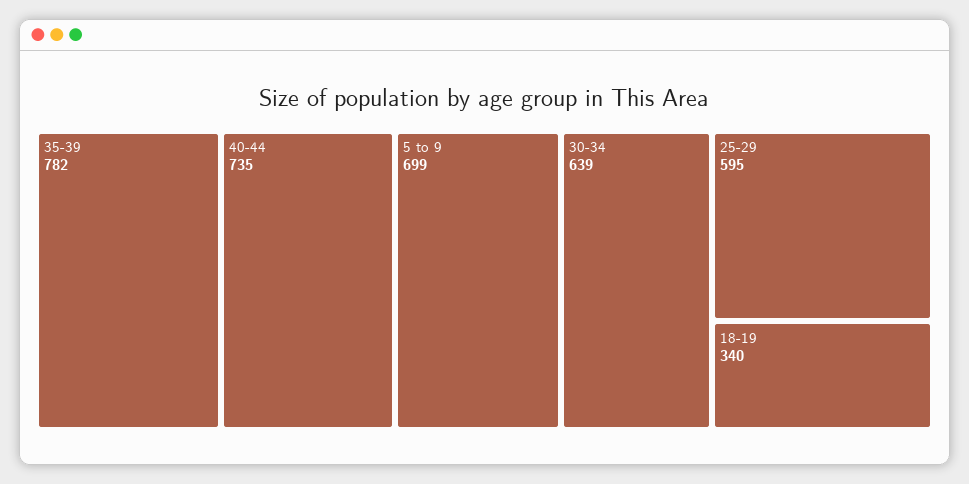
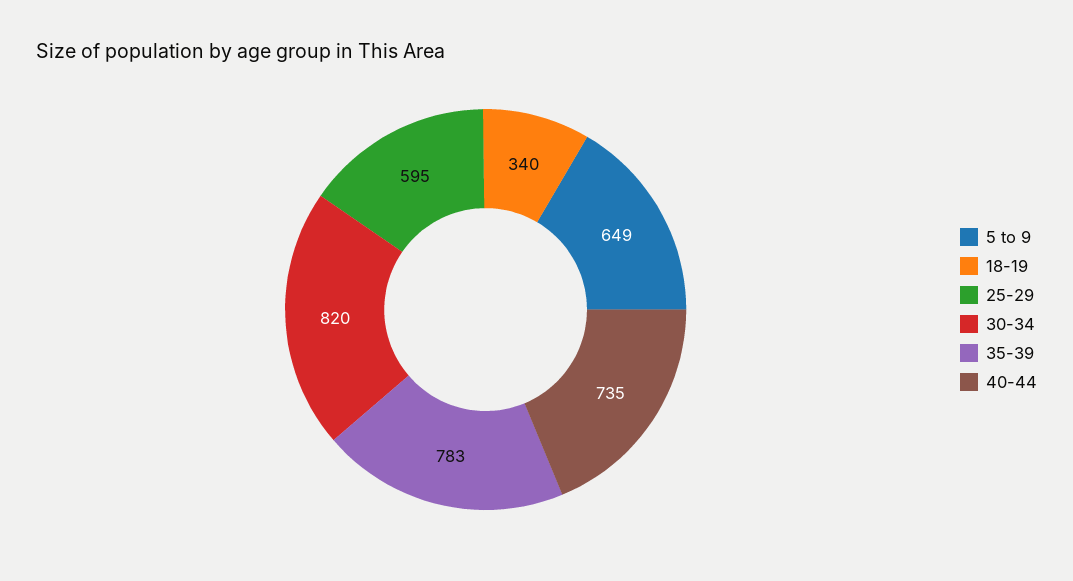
  {
-   "35-39": 782,
+   "35-39": 783,
    "40-44": 735,
-   "5 to 9": 699,
+   "5 to 9": 649,
-   "30-34": 639,
+   "30-34": 820,
    "25-29": 595,
    "18-19": 340
  }

